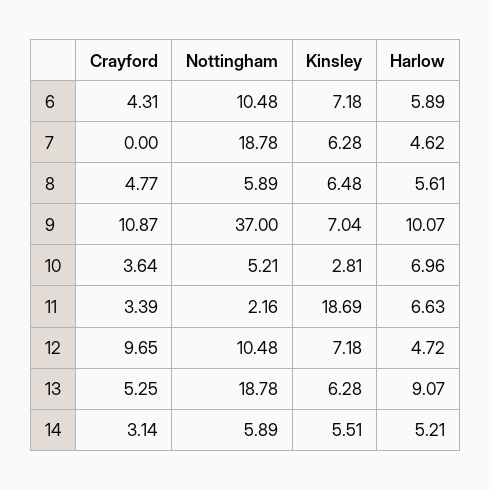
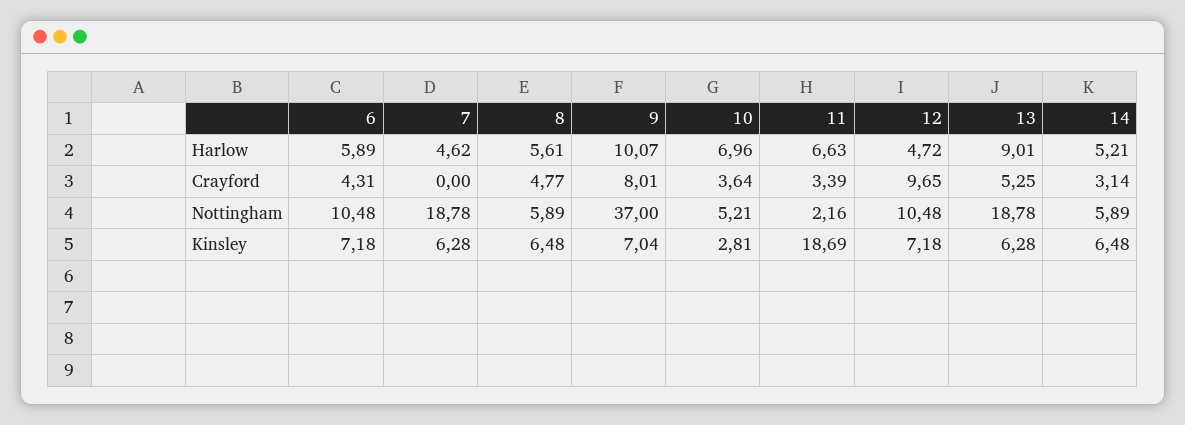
  {
    "Crayford": {
      "6": 4.31,
      "7": 0,
      "8": 4.77,
-     "9": 10.87,
+     "9": 8.01,
      "10": 3.64,
      "11": 3.39,
      "12": 9.65,
      "13": 5.25,
      "14": 3.14
    },
    "Nottingham": {
      "6": 10.48,
      "7": 18.78,
      "8": 5.89,
      "9": 37,
      "10": 5.21,
      "11": 2.16,
      "12": 10.48,
      "13": 18.78,
      "14": 5.89
    },
    "Kinsley": {
      "6": 7.18,
      "7": 6.28,
      "8": 6.48,
      "9": 7.04,
      "10": 2.81,
      "11": 18.69,
      "12": 7.18,
      "13": 6.28,
-     "14": 5.51
+     "14": 6.48
    },
    "Harlow": {
      "6": 5.89,
      "7": 4.62,
      "8": 5.61,
      "9": 10.07,
      "10": 6.96,
      "11": 6.63,
      "12": 4.72,
-     "13": 9.07,
+     "13": 9.01,
      "14": 5.21
    }
  }

